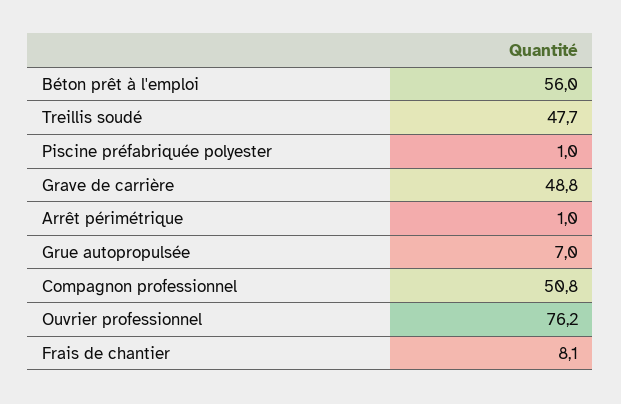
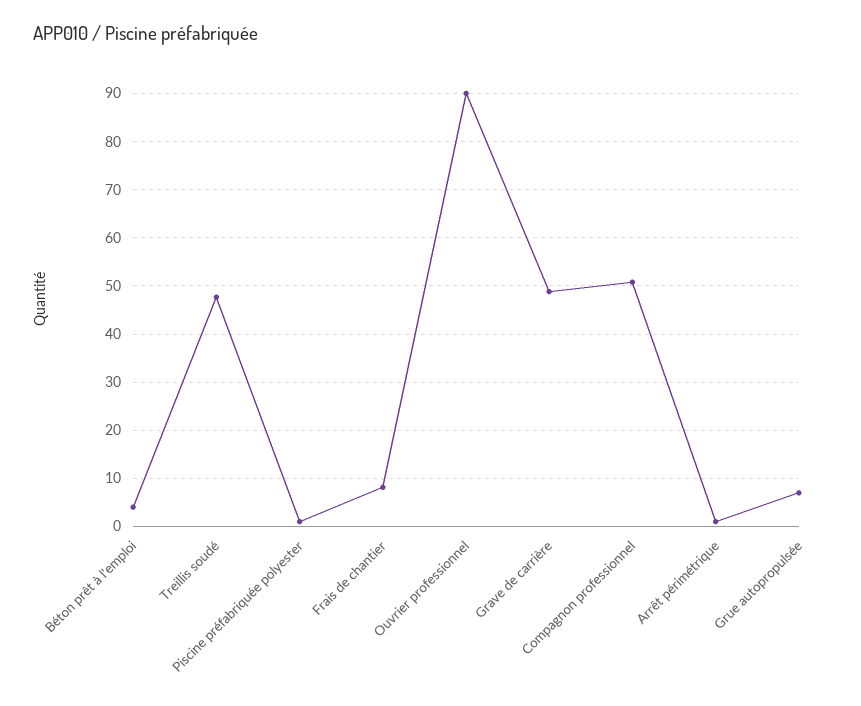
  {
-   "Béton prêt à l'emploi": 56,
+   "Béton prêt à l'emploi": 4,
    "Treillis soudé": 47.7,
    "Piscine préfabriquée polyester": 1,
    "Grave de carrière": 48.8,
    "Arrêt périmétrique": 1,
    "Grue autopropulsée": 7,
    "Compagnon professionnel": 50.8,
-   "Ouvrier professionnel": 76.2,
+   "Ouvrier professionnel": 90,
    "Frais de chantier": 8.1
  }

